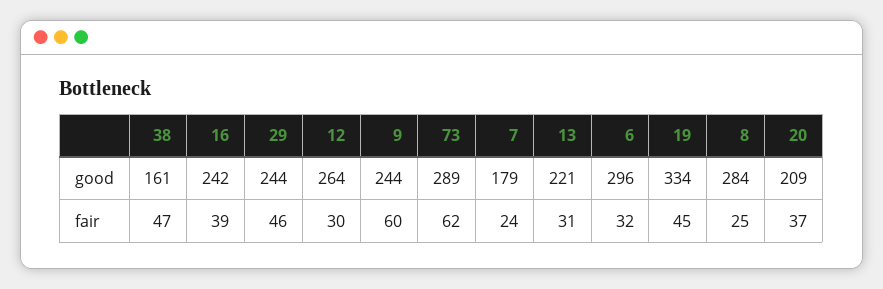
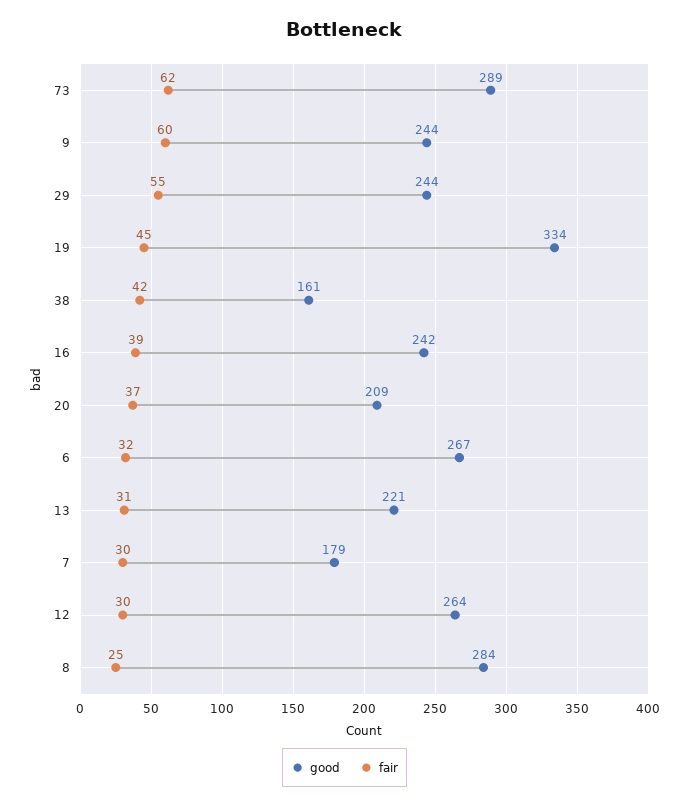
  {
    "good": {
      "38": 161,
      "16": 242,
      "29": 244,
      "12": 264,
      "9": 244,
      "73": 289,
      "7": 179,
      "13": 221,
-     "6": 296,
+     "6": 267,
      "19": 334,
      "8": 284,
      "20": 209
    },
    "fair": {
-     "38": 47,
+     "38": 42,
      "16": 39,
-     "29": 46,
+     "29": 55,
      "12": 30,
      "9": 60,
      "73": 62,
-     "7": 24,
+     "7": 30,
      "13": 31,
      "6": 32,
      "19": 45,
      "8": 25,
      "20": 37
    }
  }

